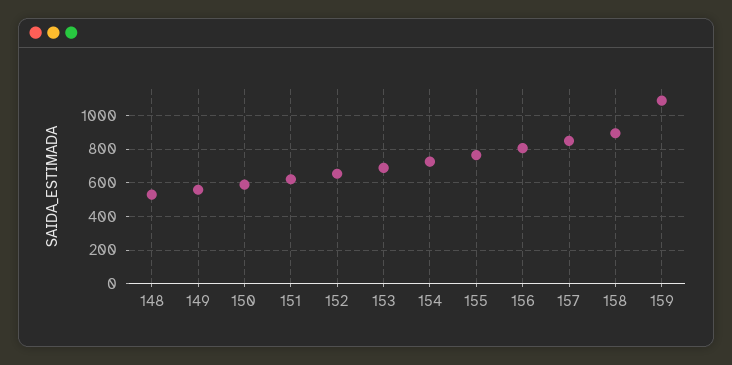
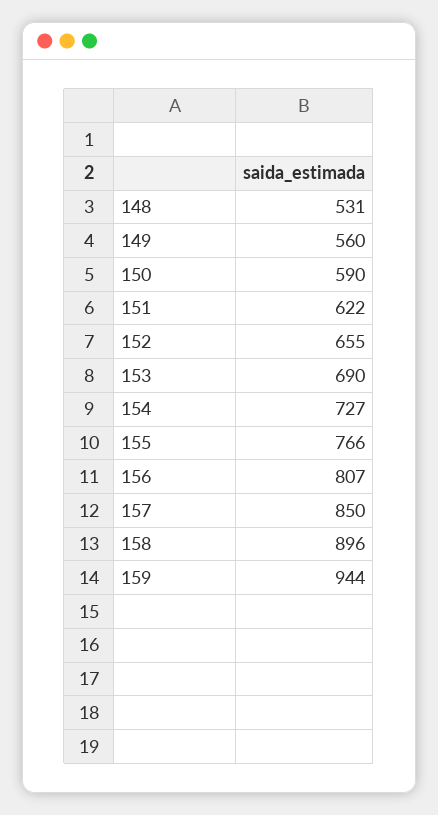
  {
    "148": 531,
    "149": 560,
    "150": 590,
    "151": 622,
    "152": 655,
    "153": 690,
    "154": 727,
    "155": 766,
    "156": 807,
    "157": 850,
    "158": 896,
-   "159": 1100
+   "159": 944
  }

